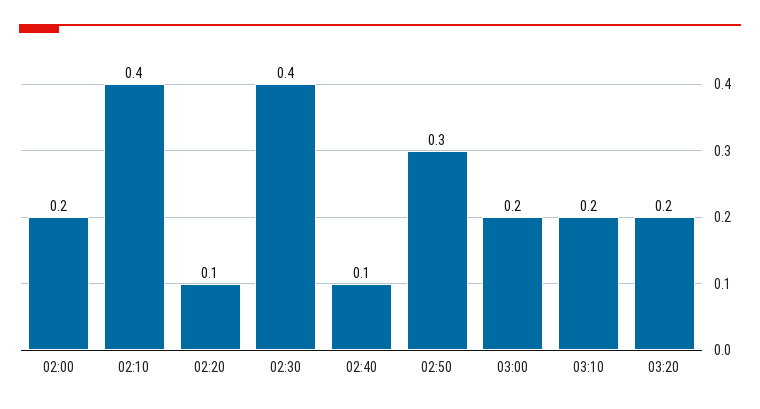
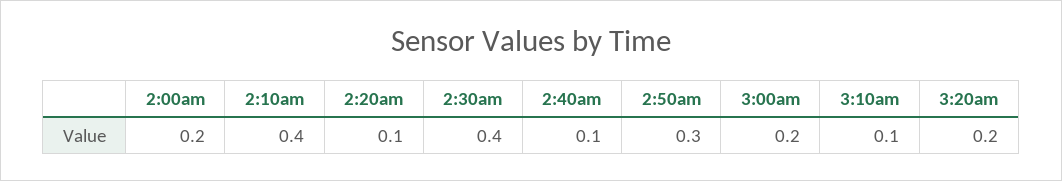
  {
    "02:00": 0.2,
    "02:10": 0.4,
    "02:20": 0.1,
    "02:30": 0.4,
    "02:40": 0.1,
    "02:50": 0.3,
    "03:00": 0.2,
-   "03:10": 0.2,
+   "03:10": 0.1,
    "03:20": 0.2
  }

